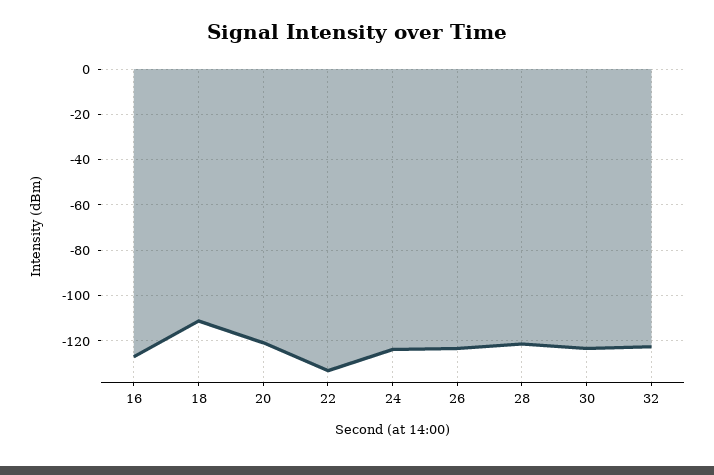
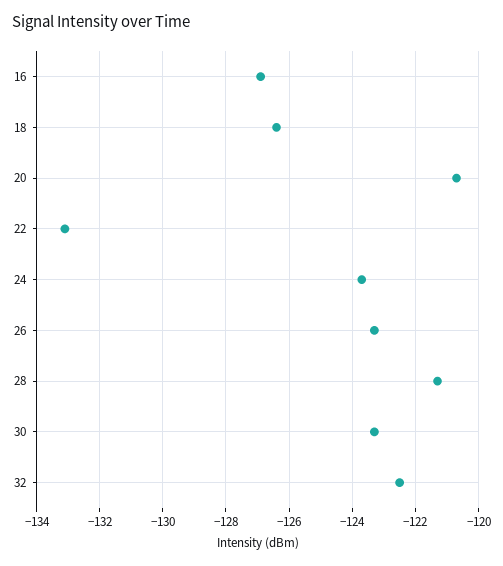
  {
    "16": -127,
-   "18": -110,
+   "18": -126.5,
    "20": -120.5,
    "22": -133,
    "24": -123.5,
    "26": -123.5,
    "28": -121.5,
    "30": -123.5,
    "32": -122.5
  }

